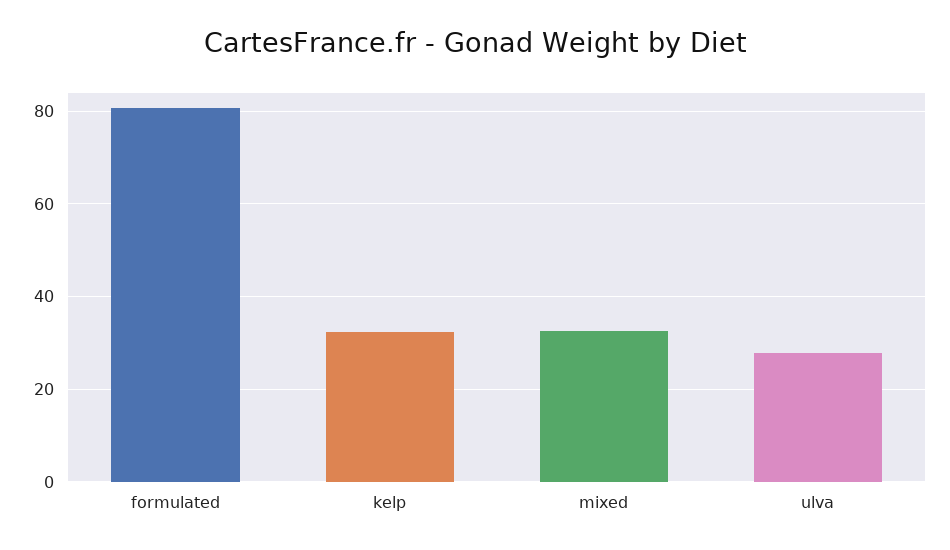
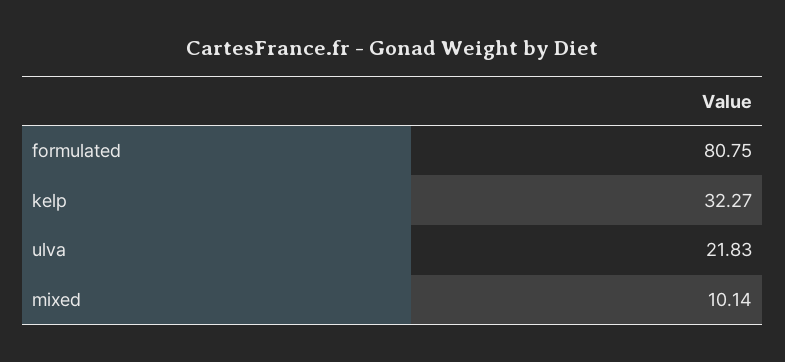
  {
    "formulated": 80.75,
    "kelp": 32.27,
-   "mixed": 32,
+   "mixed": 10.14,
-   "ulva": 28
+   "ulva": 21.83
  }

